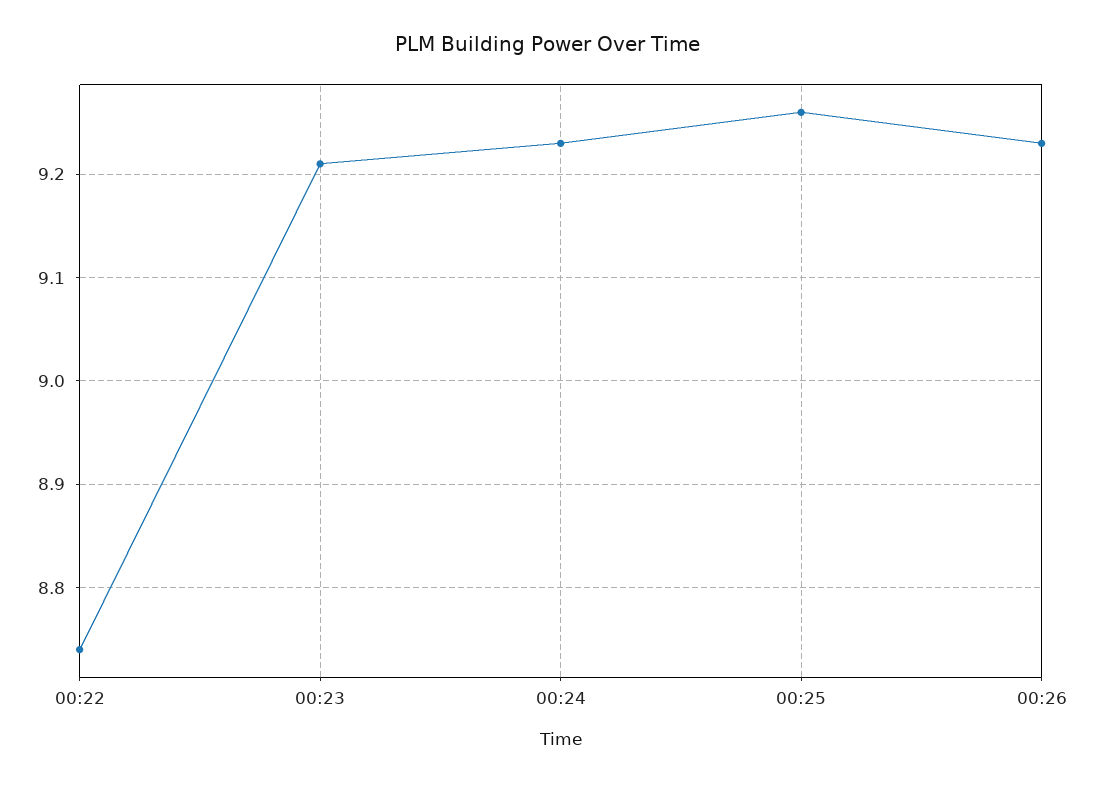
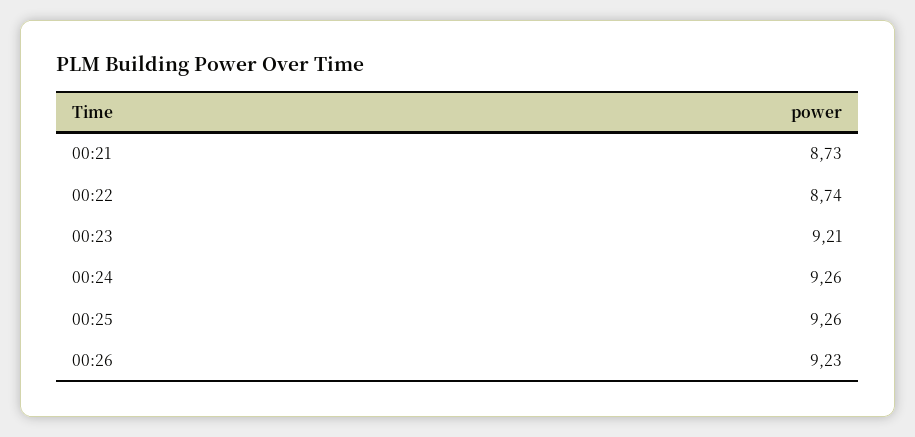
  {
    "00:22": 8.74,
    "00:23": 9.21,
-   "00:24": 9.23,
+   "00:24": 9.26,
    "00:25": 9.26,
-   "00:26": 9.23
+   "00:26": 9.23,
+   "00:21": 8.73
  }

